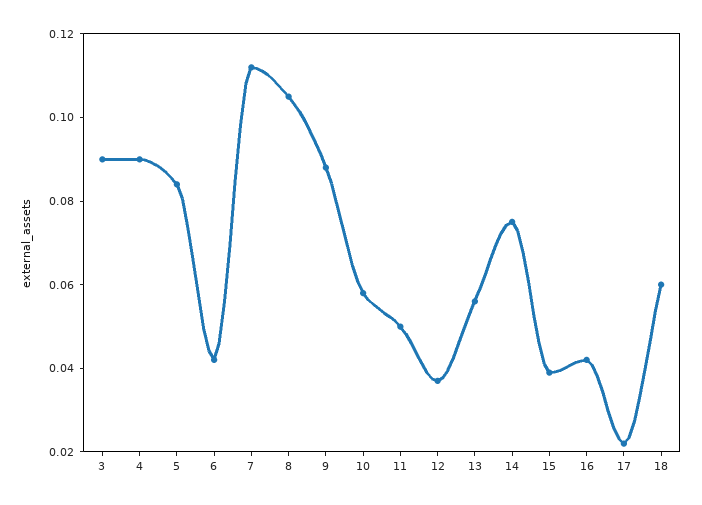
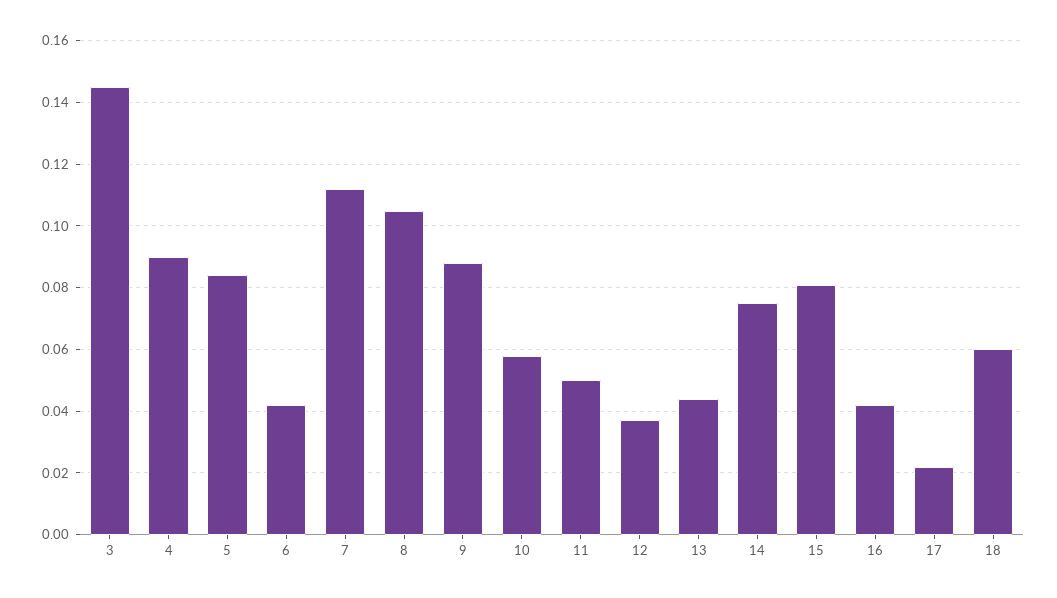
  {
-   "3": 0.09,
+   "3": 0.145,
    "4": 0.09,
    "5": 0.085,
    "6": 0.04,
    "7": 0.11,
    "8": 0.105,
    "9": 0.09,
    "10": 0.06,
    "11": 0.05,
    "12": 0.035,
-   "13": 0.055,
+   "13": 0.045,
    "14": 0.075,
-   "15": 0.04,
+   "15": 0.08,
    "16": 0.04,
    "17": 0.02,
    "18": 0.06
  }

